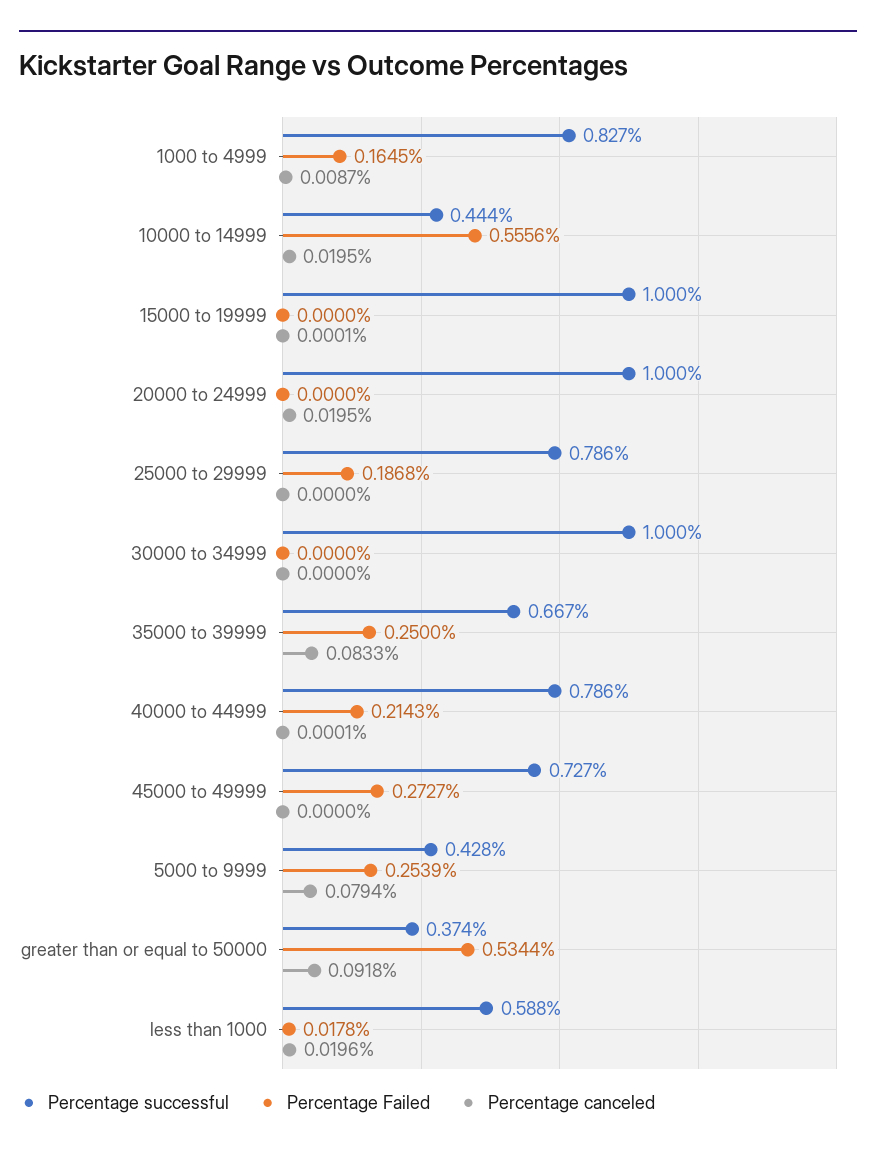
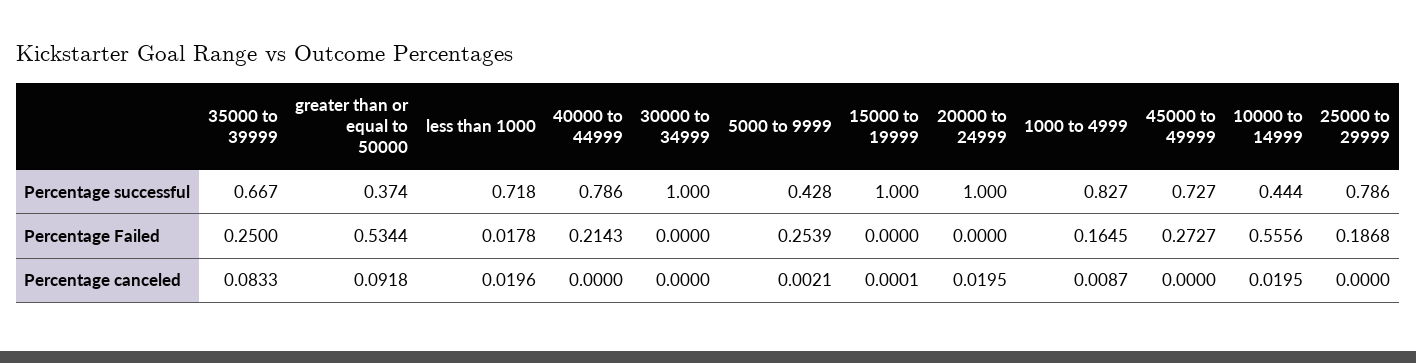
  {
    "Percentage successful": {
      "1000 to 4999": 0.827,
      "10000 to 14999": 0.444,
      "15000 to 19999": 1,
      "20000 to 24999": 1,
      "25000 to 29999": 0.786,
      "30000 to 34999": 1,
      "35000 to 39999": 0.667,
      "40000 to 44999": 0.786,
      "45000 to 49999": 0.727,
      "5000 to 9999": 0.428,
      "greater than or equal to 50000": 0.374,
-     "less than 1000": 0.588
+     "less than 1000": 0.718
    },
    "Percentage Failed": {
      "1000 to 4999": 0.1645,
      "10000 to 14999": 0.5556,
      "15000 to 19999": 0,
      "20000 to 24999": 0,
      "25000 to 29999": 0.1868,
      "30000 to 34999": 0,
      "35000 to 39999": 0.25,
      "40000 to 44999": 0.2143,
      "45000 to 49999": 0.2727,
      "5000 to 9999": 0.2539,
      "greater than or equal to 50000": 0.5344,
      "less than 1000": 0.0178
    },
    "Percentage canceled": {
      "1000 to 4999": 0.0087,
      "10000 to 14999": 0.0195,
      "15000 to 19999": 0.0001,
      "20000 to 24999": 0.0195,
      "25000 to 29999": 0,
      "30000 to 34999": 0,
      "35000 to 39999": 0.0833,
-     "40000 to 44999": 0.0001,
+     "40000 to 44999": 0,
      "45000 to 49999": 0,
-     "5000 to 9999": 0.0794,
+     "5000 to 9999": 0.0021,
      "greater than or equal to 50000": 0.0918,
      "less than 1000": 0.0196
    }
  }

